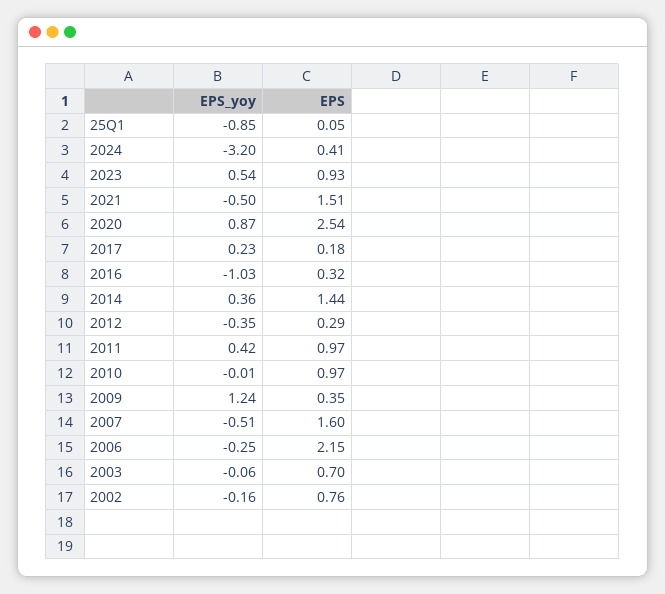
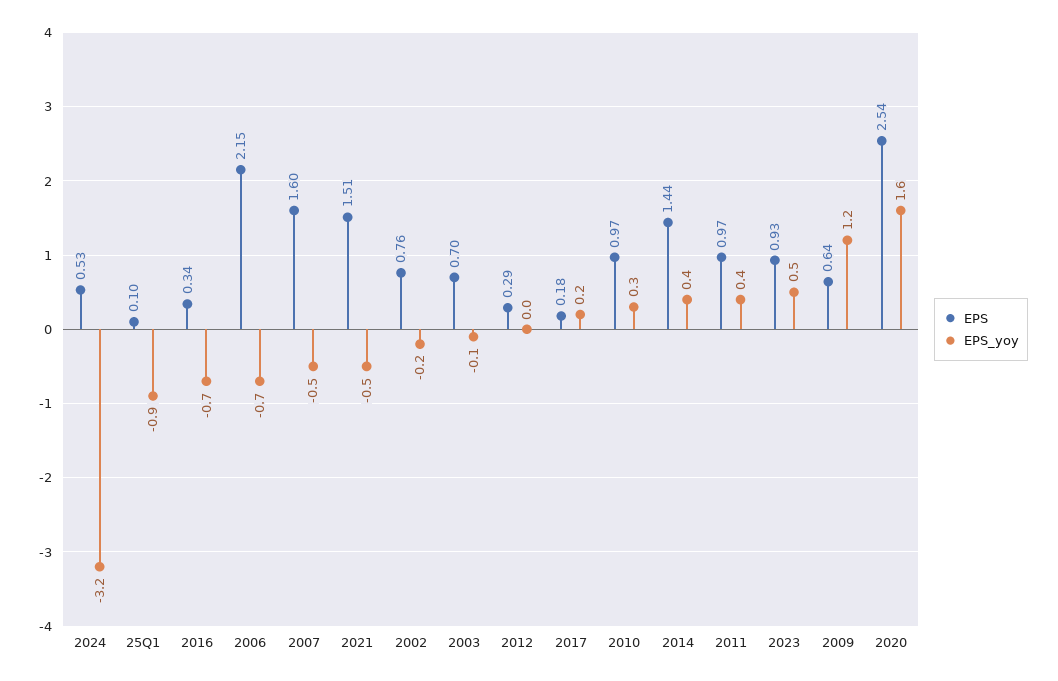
  {
    "EPS_yoy": {
      "25Q1": -0.85,
      "2024": -3.2,
      "2023": 0.54,
      "2021": -0.5,
-     "2020": 0.87,
+     "2020": 1.6,
      "2017": 0.23,
-     "2016": -1.03,
+     "2016": -0.7,
      "2014": 0.36,
-     "2012": -0.35,
+     "2012": 0,
      "2011": 0.42,
-     "2010": -0.01,
+     "2010": 0.3,
      "2009": 1.24,
      "2007": -0.51,
-     "2006": -0.25,
+     "2006": -0.7,
      "2003": -0.06,
      "2002": -0.16
    },
    "EPS": {
-     "25Q1": 0.05,
+     "25Q1": 0.1,
-     "2024": 0.41,
+     "2024": 0.53,
      "2023": 0.93,
      "2021": 1.51,
      "2020": 2.54,
      "2017": 0.18,
-     "2016": 0.32,
+     "2016": 0.34,
      "2014": 1.44,
      "2012": 0.29,
      "2011": 0.97,
      "2010": 0.97,
-     "2009": 0.35,
+     "2009": 0.64,
      "2007": 1.6,
      "2006": 2.15,
      "2003": 0.7,
      "2002": 0.76
    }
  }

